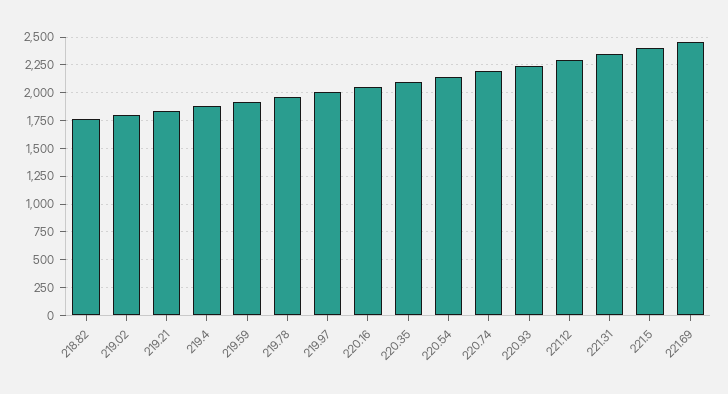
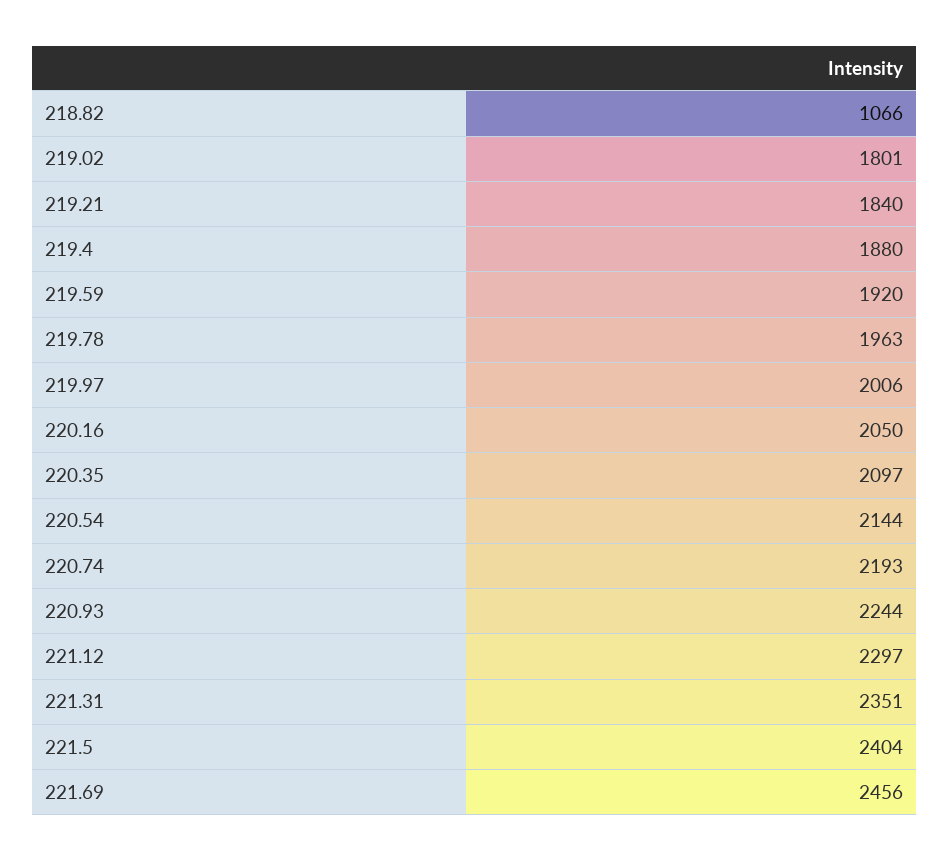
  {
-   "218.82": 1750,
+   "218.82": 1066,
    "219.02": 1801,
    "219.21": 1840,
    "219.4": 1880,
    "219.59": 1920,
    "219.78": 1963,
    "219.97": 2006,
    "220.16": 2050,
    "220.35": 2097,
    "220.54": 2144,
    "220.74": 2193,
    "220.93": 2244,
    "221.12": 2297,
    "221.31": 2351,
    "221.5": 2404,
    "221.69": 2456
  }

